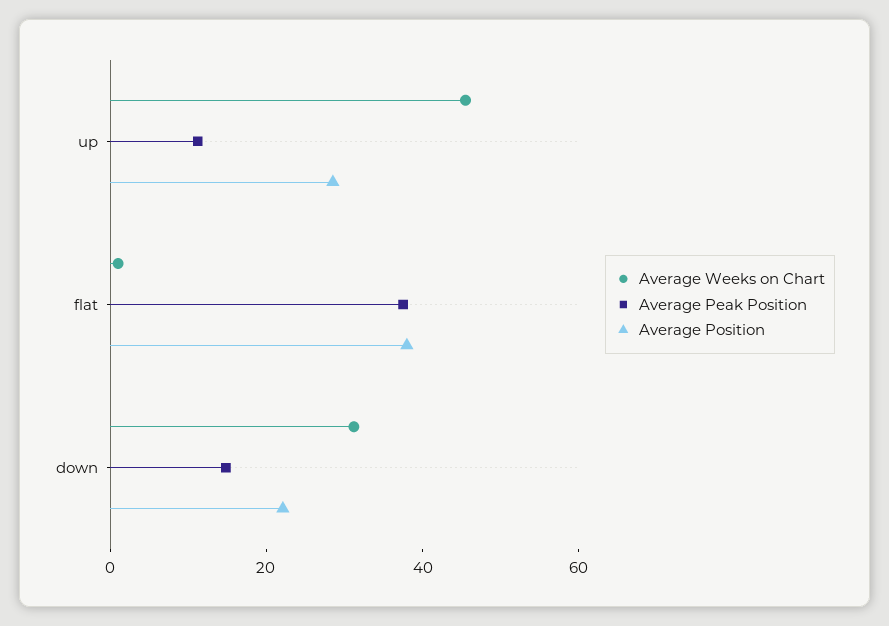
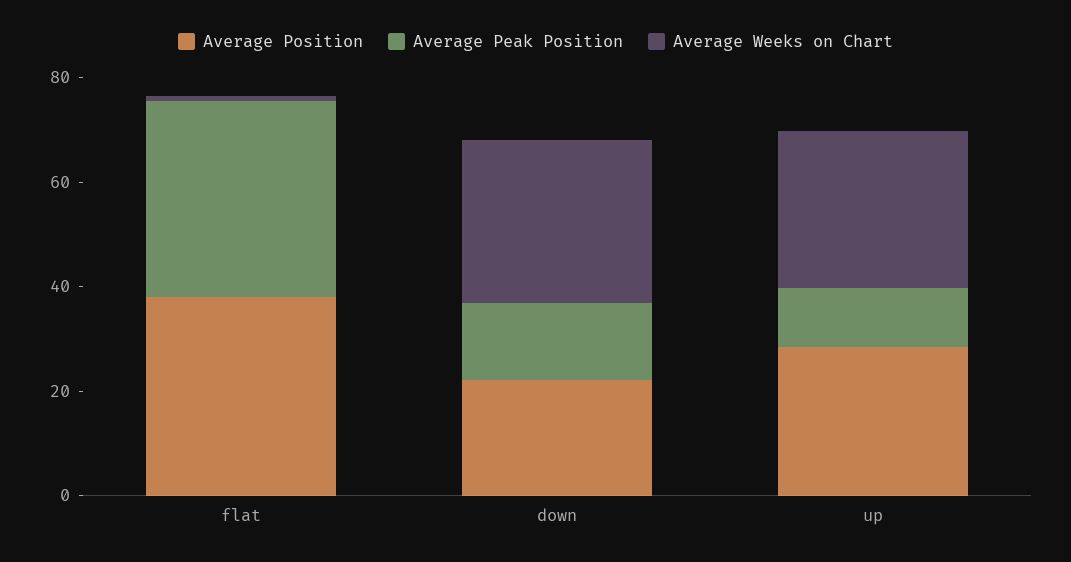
  {
    "Average Weeks on Chart": {
-     "up": 45,
+     "up": 30,
      "flat": 0,
      "down": 30
    },
    "Average Peak Position": {
      "up": 10,
      "flat": 40,
      "down": 15
    },
    "Average Position": {
      "up": 30,
      "flat": 40,
      "down": 20
    }
  }

